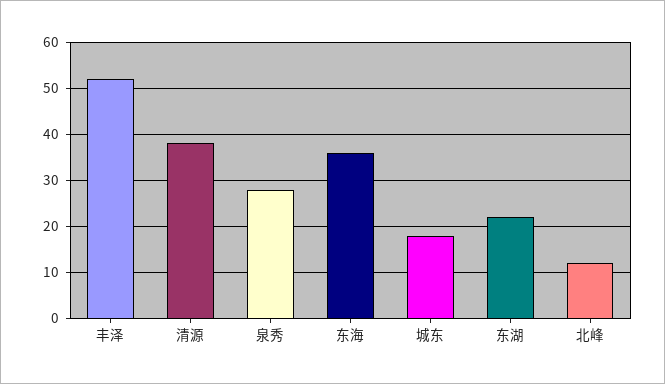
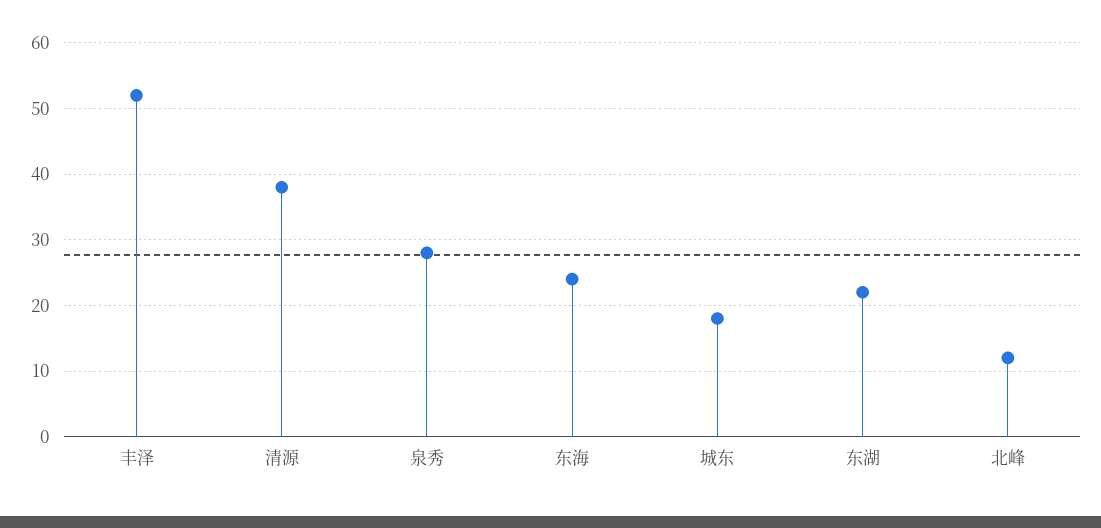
  {
    "丰泽": 52,
    "清源": 38,
    "泉秀": 28,
-   "东海": 35,
+   "东海": 24,
    "城东": 18,
    "东湖": 22,
    "北峰": 12
  }

